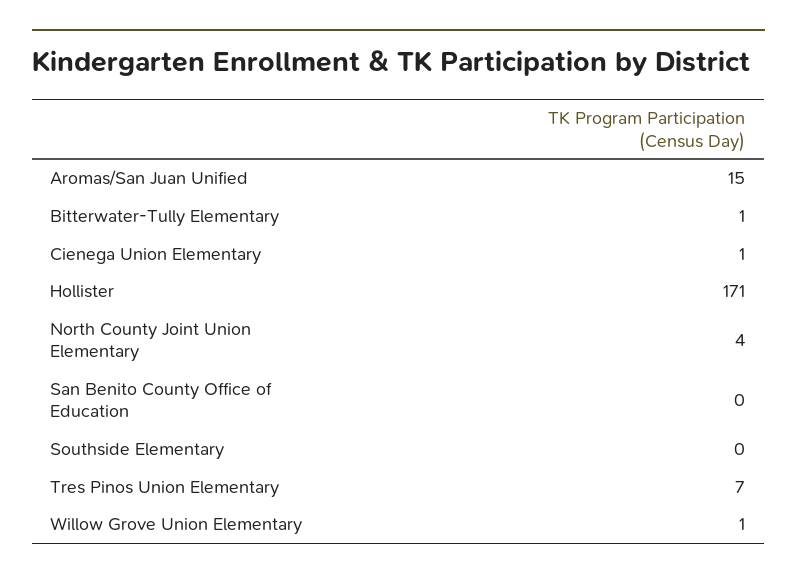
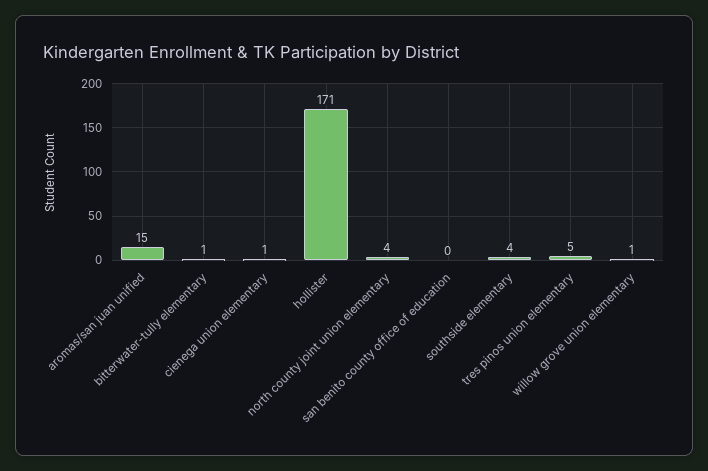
  {
    "Aromas/San Juan Unified": 15,
    "Bitterwater-Tully Elementary": 1,
    "Cienega Union Elementary": 1,
    "Hollister": 171,
    "North County Joint Union Elementary": 4,
    "San Benito County Office of Education": 0,
-   "Southside Elementary": 0,
+   "Southside Elementary": 4,
-   "Tres Pinos Union Elementary": 7,
+   "Tres Pinos Union Elementary": 5,
    "Willow Grove Union Elementary": 1
  }

